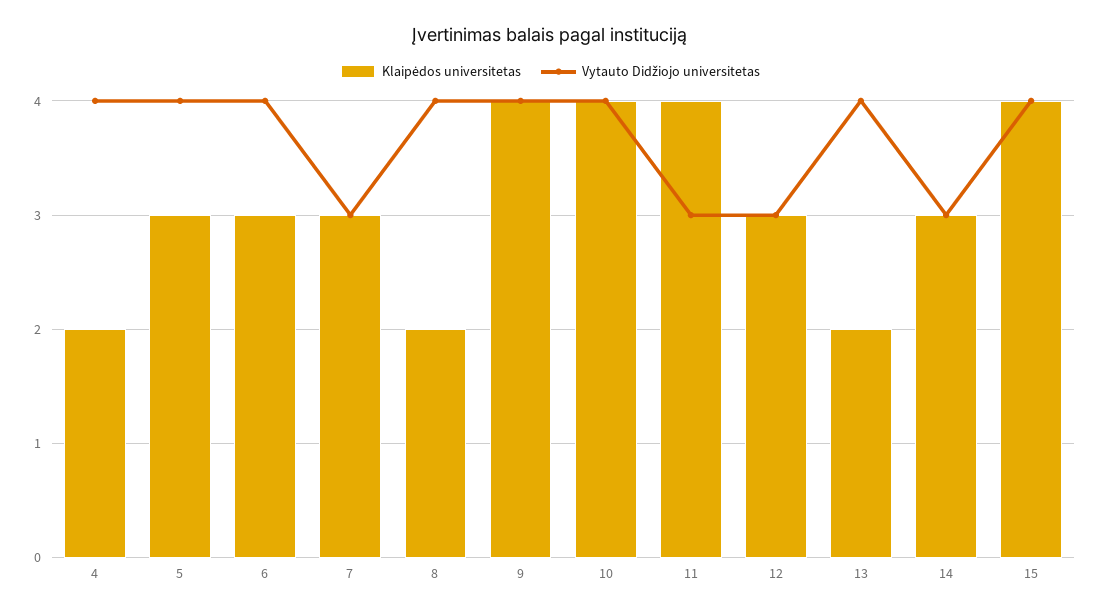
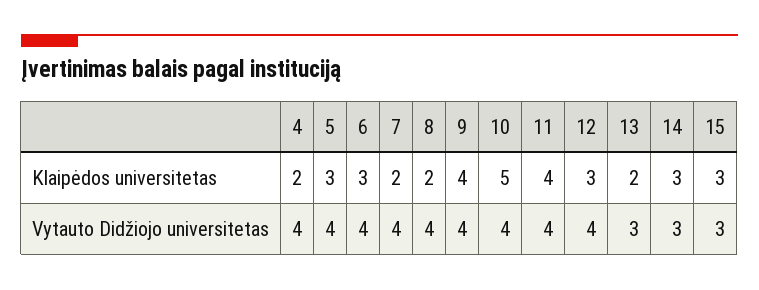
  {
    "Klaipėdos universitetas": {
      "4": 2,
      "5": 3,
      "6": 3,
-     "7": 3,
+     "7": 2,
      "8": 2,
      "9": 4,
-     "10": 4,
+     "10": 5,
      "11": 4,
      "12": 3,
      "13": 2,
      "14": 3,
-     "15": 4
+     "15": 3
    },
    "Vytauto Didžiojo universitetas": {
      "4": 4,
      "5": 4,
      "6": 4,
-     "7": 3,
+     "7": 4,
      "8": 4,
      "9": 4,
      "10": 4,
-     "11": 3,
+     "11": 4,
-     "12": 3,
+     "12": 4,
-     "13": 4,
+     "13": 3,
      "14": 3,
-     "15": 4
+     "15": 3
    }
  }

